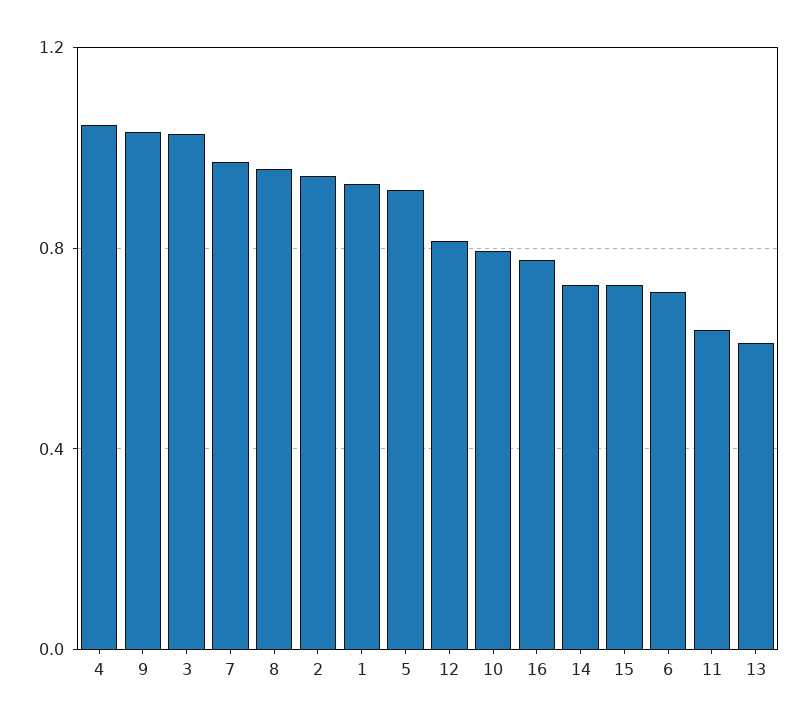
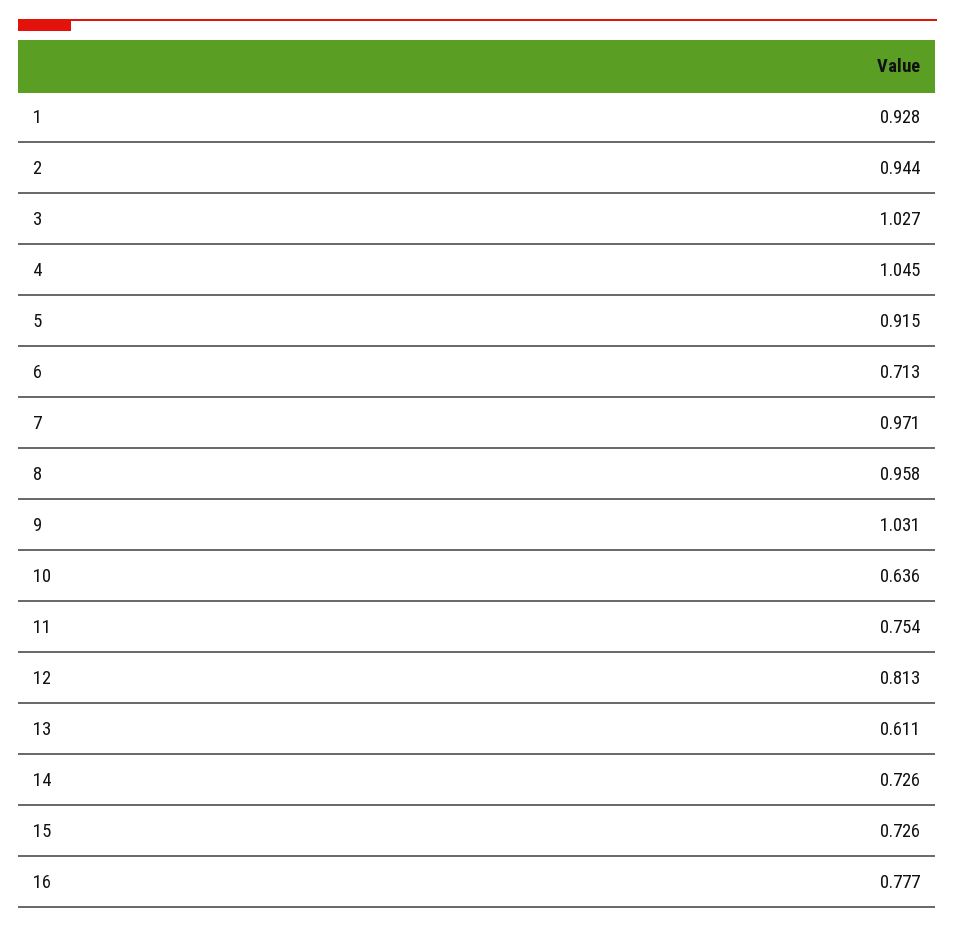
  {
    "4": 1.045,
    "9": 1.031,
    "3": 1.027,
    "7": 0.971,
    "8": 0.958,
    "2": 0.944,
    "1": 0.928,
    "5": 0.915,
    "12": 0.813,
-   "10": 0.8,
+   "10": 0.636,
    "16": 0.777,
    "14": 0.726,
    "15": 0.726,
    "6": 0.713,
-   "11": 0.65,
+   "11": 0.754,
    "13": 0.611
  }

